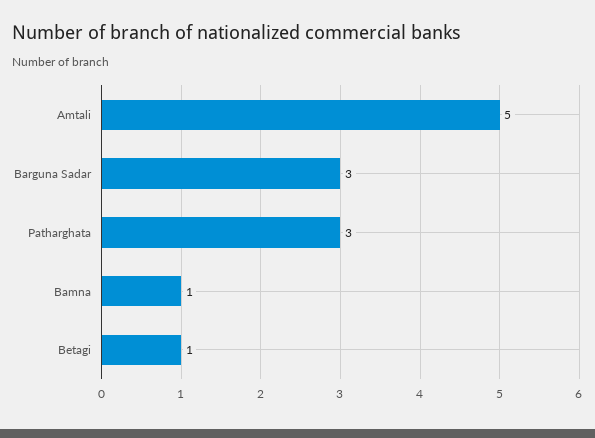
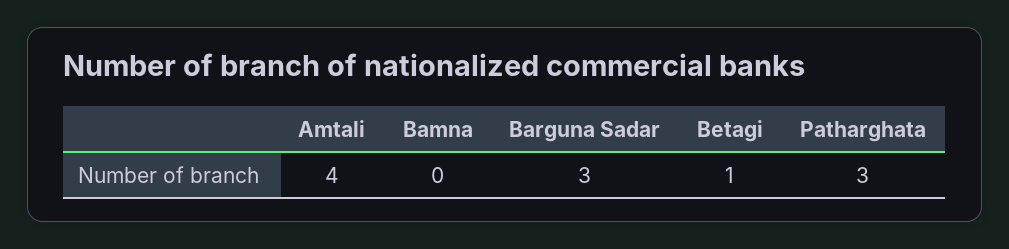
  {
-   "Amtali": 5,
+   "Amtali": 4,
    "Barguna Sadar": 3,
    "Patharghata": 3,
-   "Bamna": 1,
+   "Bamna": 0,
    "Betagi": 1
  }

